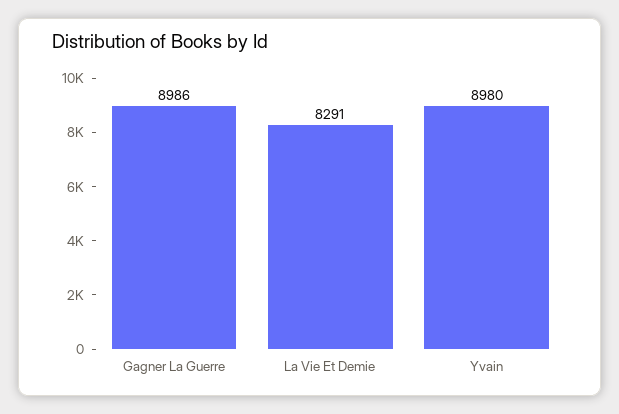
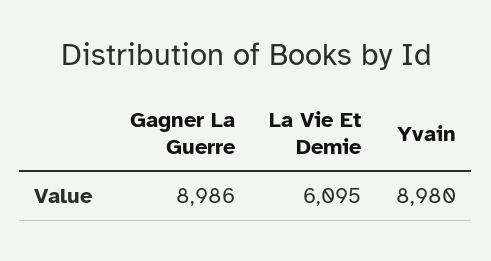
  {
    "Gagner La Guerre": 8986,
-   "La Vie Et Demie": 8291,
+   "La Vie Et Demie": 6095,
    "Yvain": 8980
  }

